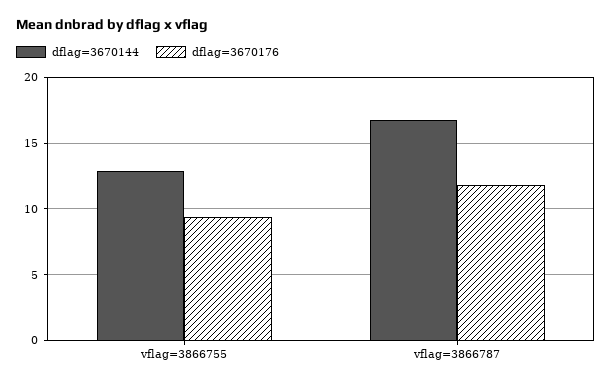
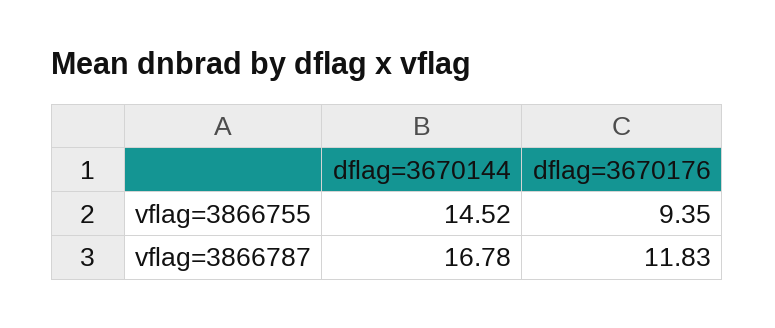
  {
    "dflag=3670144": {
-     "vflag=3866755": 13,
+     "vflag=3866755": 14.52,
      "vflag=3866787": 16.78
    },
    "dflag=3670176": {
      "vflag=3866755": 9.35,
      "vflag=3866787": 11.83
    }
  }

